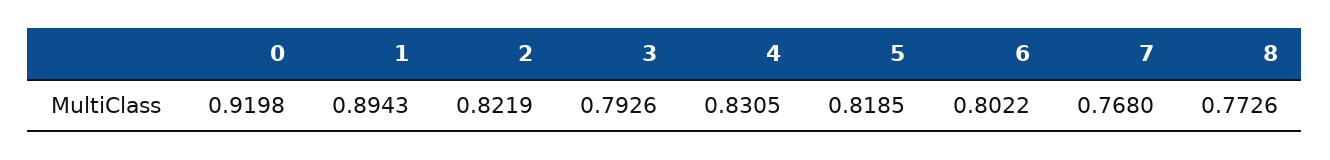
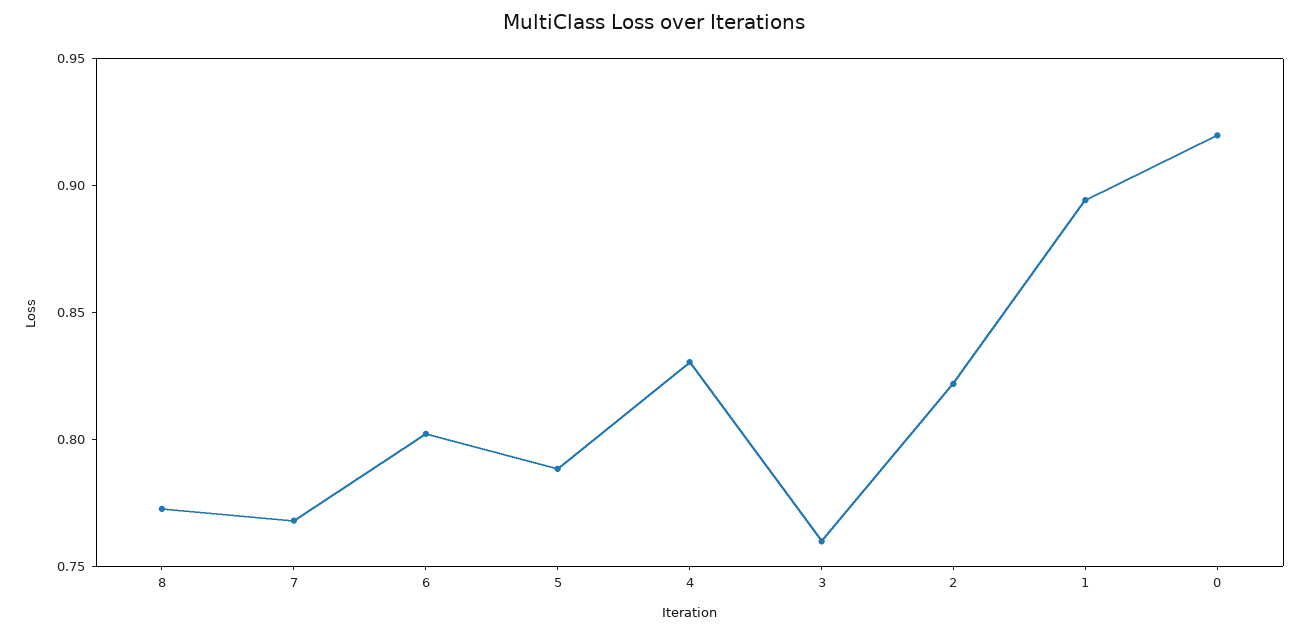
  {
    "0": 0.9198,
    "1": 0.8943,
    "2": 0.8219,
-   "3": 0.7926,
+   "3": 0.76,
    "4": 0.8305,
-   "5": 0.8185,
+   "5": 0.79,
    "6": 0.8022,
    "7": 0.768,
    "8": 0.7726
  }

